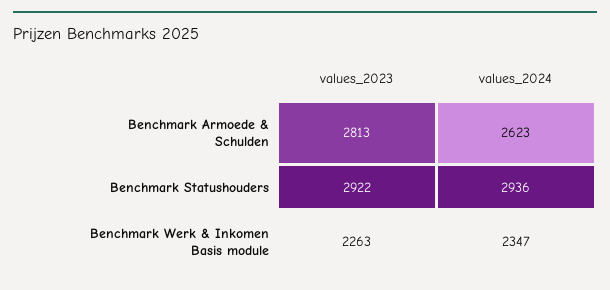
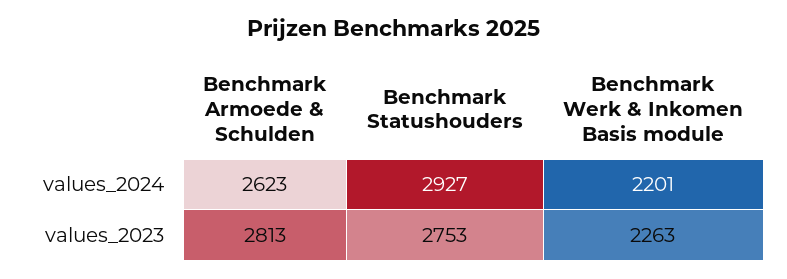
  {
    "values_2023": {
      "Benchmark Armoede & Schulden": 2813,
-     "Benchmark Statushouders": 2922,
+     "Benchmark Statushouders": 2753,
      "Benchmark Werk & Inkomen Basis module": 2263
    },
    "values_2024": {
      "Benchmark Armoede & Schulden": 2623,
-     "Benchmark Statushouders": 2936,
+     "Benchmark Statushouders": 2927,
-     "Benchmark Werk & Inkomen Basis module": 2347
+     "Benchmark Werk & Inkomen Basis module": 2201
    }
  }

